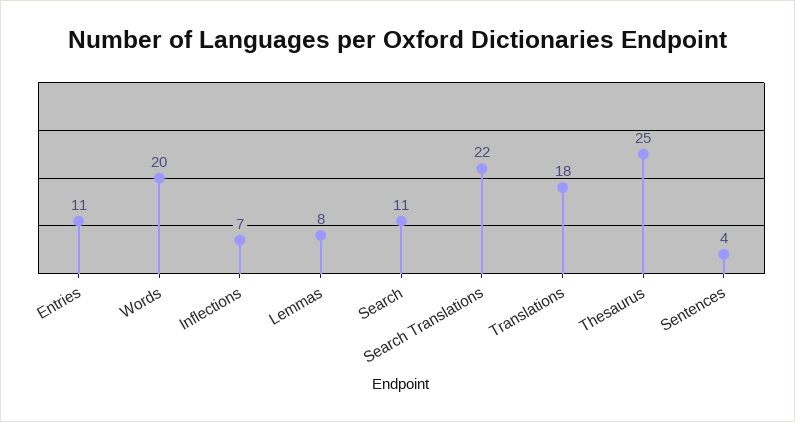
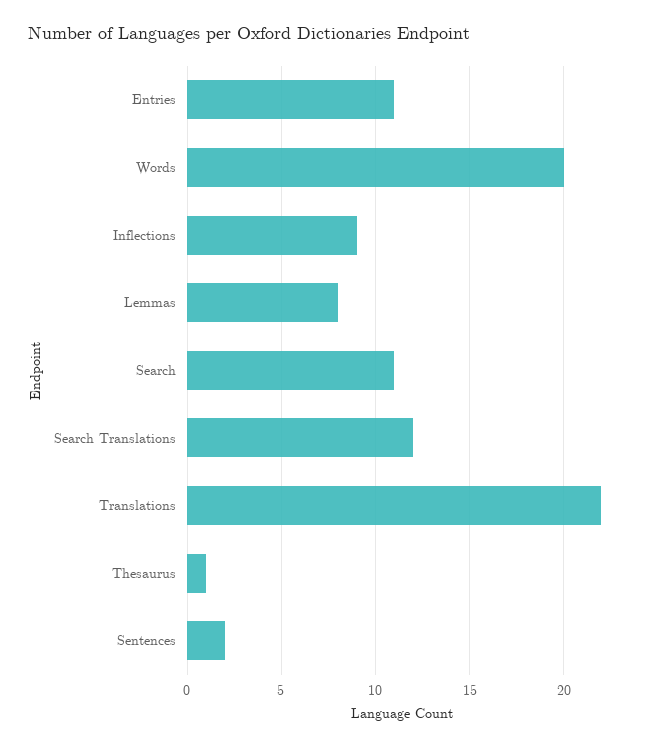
  {
    "Entries": 11,
    "Words": 20,
-   "Inflections": 7,
+   "Inflections": 9,
    "Lemmas": 8,
    "Search": 11,
-   "Search Translations": 22,
+   "Search Translations": 12,
-   "Translations": 18,
+   "Translations": 22,
-   "Thesaurus": 25,
+   "Thesaurus": 1,
-   "Sentences": 4
+   "Sentences": 2
  }

